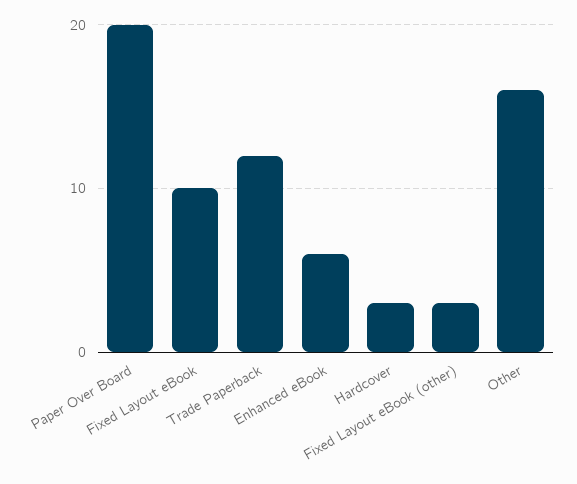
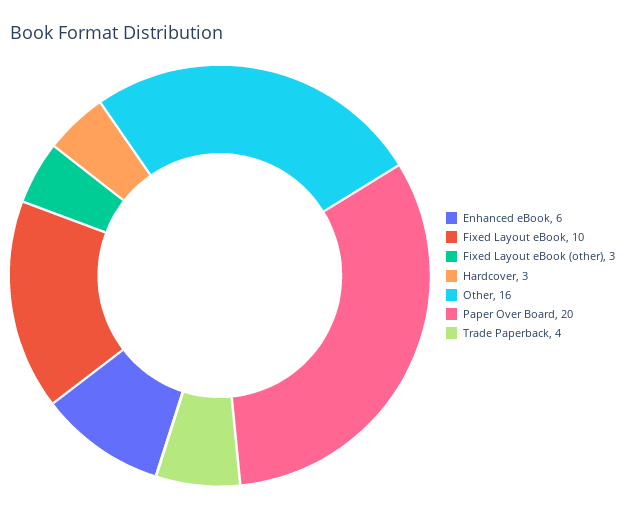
  {
    "Paper Over Board": 20,
    "Fixed Layout eBook": 10,
-   "Trade Paperback": 12,
+   "Trade Paperback": 4,
    "Enhanced eBook": 6,
    "Hardcover": 3,
    "Fixed Layout eBook (other)": 3,
    "Other": 16
  }

